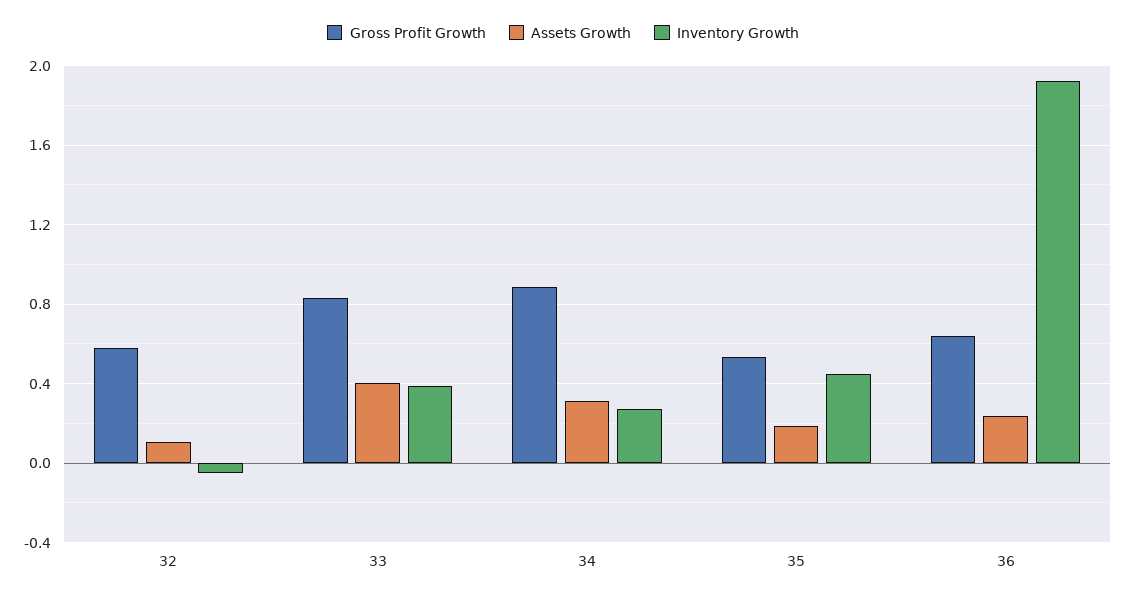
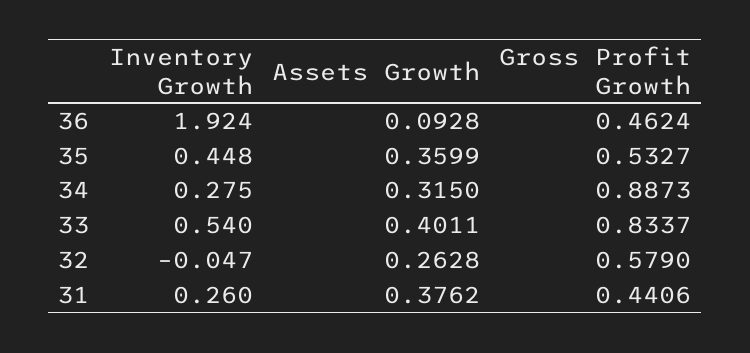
  {
    "Gross Profit Growth": {
      "32": 0.579,
      "33": 0.8337,
      "34": 0.8873,
      "35": 0.5327,
-     "36": 0.65
+     "36": 0.4624,
+     "31": 0.4406
    },
    "Assets Growth": {
-     "32": 0.1,
+     "32": 0.2628,
      "33": 0.4011,
      "34": 0.315,
-     "35": 0.2,
+     "35": 0.3599,
-     "36": 0.25
+     "36": 0.0928,
+     "31": 0.3762
    },
    "Inventory Growth": {
      "32": -0.047,
-     "33": 0.4,
+     "33": 0.54,
      "34": 0.275,
      "35": 0.448,
-     "36": 1.924
+     "36": 1.924,
+     "31": 0.26
    }
  }

